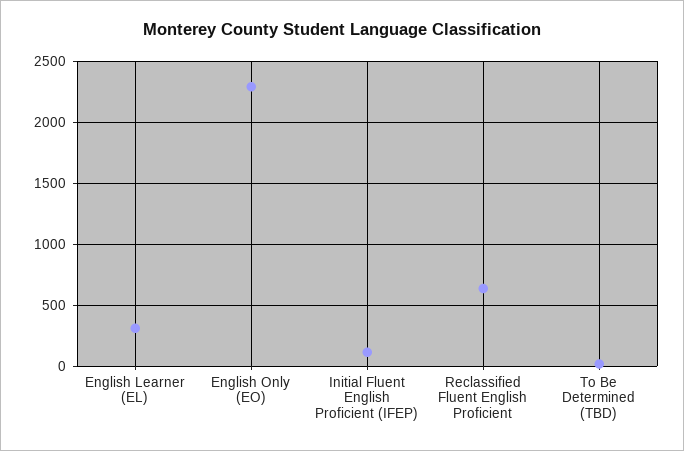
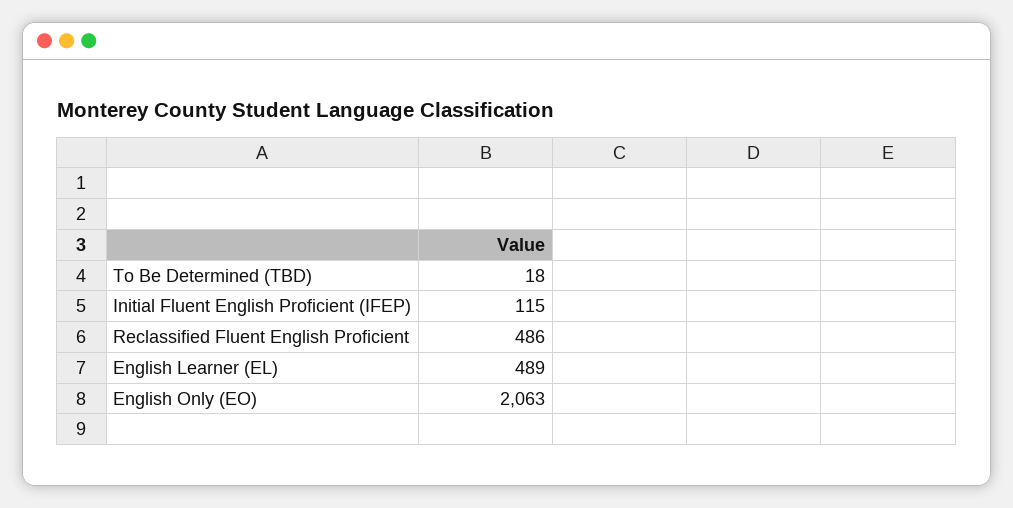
  {
-   "English Learner (EL)": 300,
+   "English Learner (EL)": 489,
-   "English Only (EO)": 2300,
+   "English Only (EO)": 2063,
    "Initial Fluent English Proficient (IFEP)": 115,
-   "Reclassified Fluent English Proficient": 650,
+   "Reclassified Fluent English Proficient": 486,
    "To Be Determined (TBD)": 18
  }

